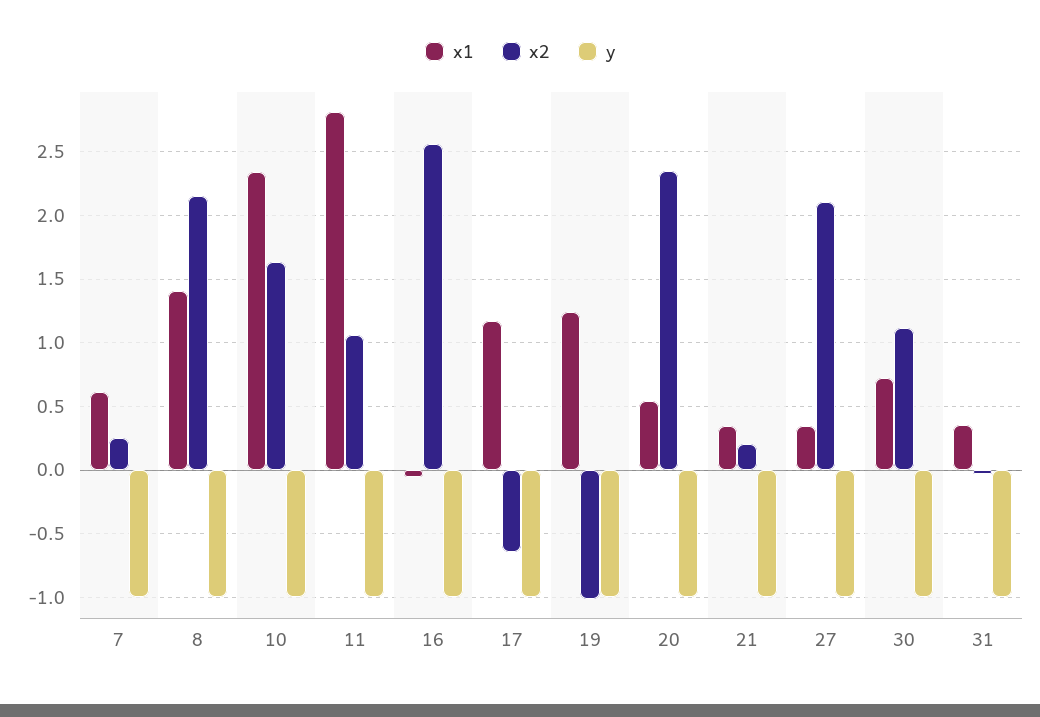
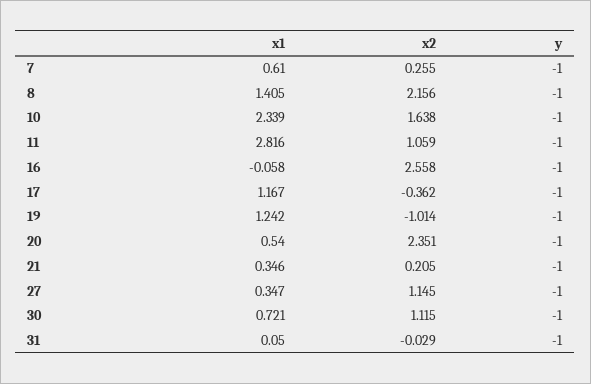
  {
    "x1": {
      "7": 0.61,
      "8": 1.405,
      "10": 2.339,
      "11": 2.816,
      "16": -0.058,
      "17": 1.167,
      "19": 1.242,
      "20": 0.54,
      "21": 0.346,
      "27": 0.347,
      "30": 0.721,
-     "31": 0.35
+     "31": 0.05
    },
    "x2": {
      "7": 0.255,
      "8": 2.156,
      "10": 1.638,
      "11": 1.059,
      "16": 2.558,
-     "17": -0.65,
+     "17": -0.362,
      "19": -1.014,
      "20": 2.351,
      "21": 0.205,
-     "27": 2.1,
+     "27": 1.145,
      "30": 1.115,
      "31": -0.029
    },
    "y": {
      "7": -1,
      "8": -1,
      "10": -1,
      "11": -1,
      "16": -1,
      "17": -1,
      "19": -1,
      "20": -1,
      "21": -1,
      "27": -1,
      "30": -1,
      "31": -1
    }
  }

